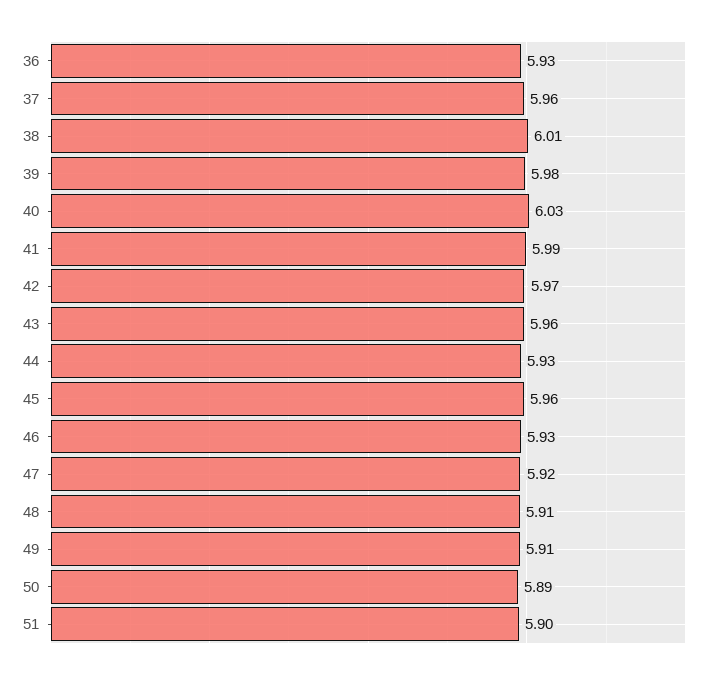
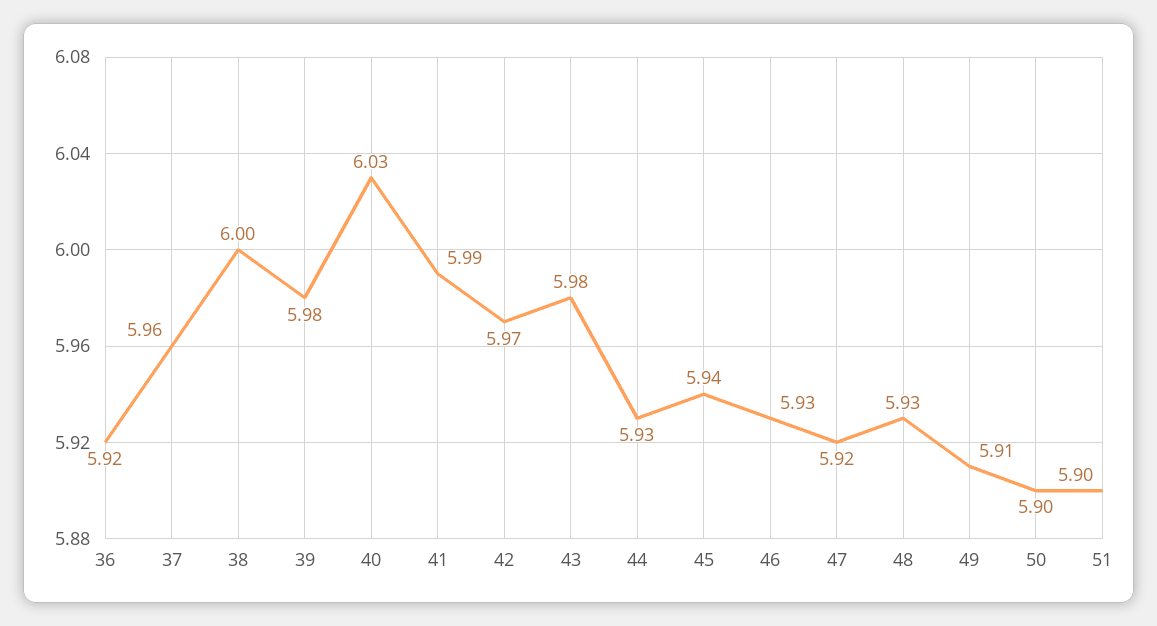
  {
-   "36": 5.93,
+   "36": 5.92,
    "37": 5.96,
-   "38": 6.01,
+   "38": 6,
    "39": 5.98,
    "40": 6.03,
    "41": 5.99,
    "42": 5.97,
-   "43": 5.96,
+   "43": 5.98,
    "44": 5.93,
-   "45": 5.96,
+   "45": 5.94,
    "46": 5.93,
    "47": 5.92,
-   "48": 5.91,
+   "48": 5.93,
    "49": 5.91,
-   "50": 5.89,
+   "50": 5.9,
    "51": 5.9
  }

